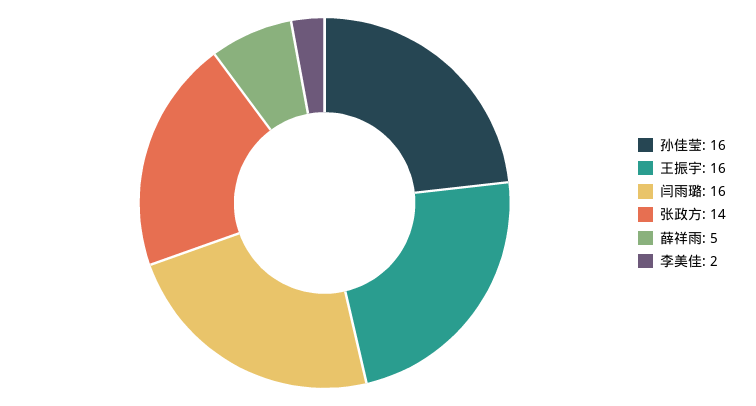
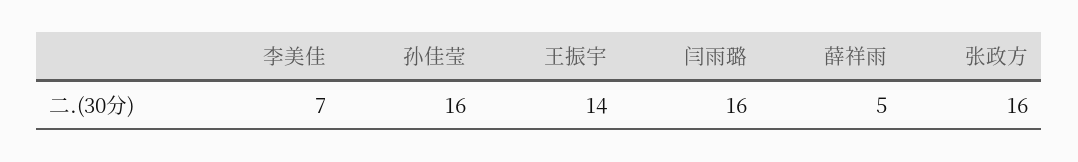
  {
    "孙佳莹": 16,
-   "王振宇": 16,
+   "王振宇": 14,
    "闫雨璐": 16,
-   "张政方": 14,
+   "张政方": 16,
    "薛祥雨": 5,
-   "李美佳": 2
+   "李美佳": 7
  }

